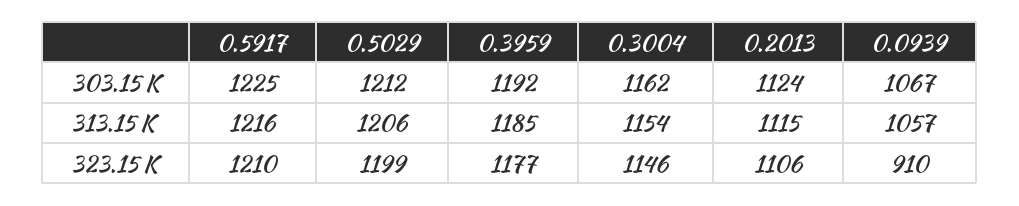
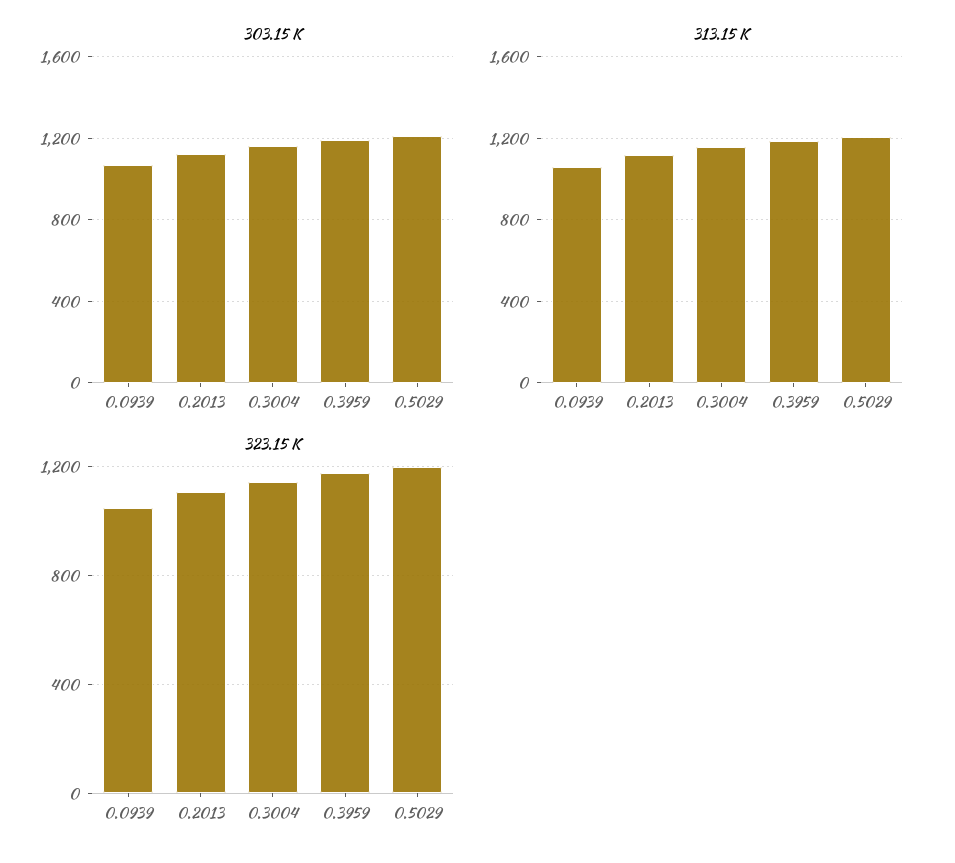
  {
    "303.15 K": {
-     "0.5917": 1225,
      "0.5029": 1212,
      "0.3959": 1192,
      "0.3004": 1162,
      "0.2013": 1124,
      "0.0939": 1067
    },
    "313.15 K": {
-     "0.5917": 1216,
      "0.5029": 1206,
      "0.3959": 1185,
      "0.3004": 1154,
      "0.2013": 1115,
      "0.0939": 1057
    },
    "323.15 K": {
-     "0.5917": 1210,
      "0.5029": 1199,
      "0.3959": 1177,
      "0.3004": 1146,
      "0.2013": 1106,
-     "0.0939": 910
+     "0.0939": 1050
    }
  }

